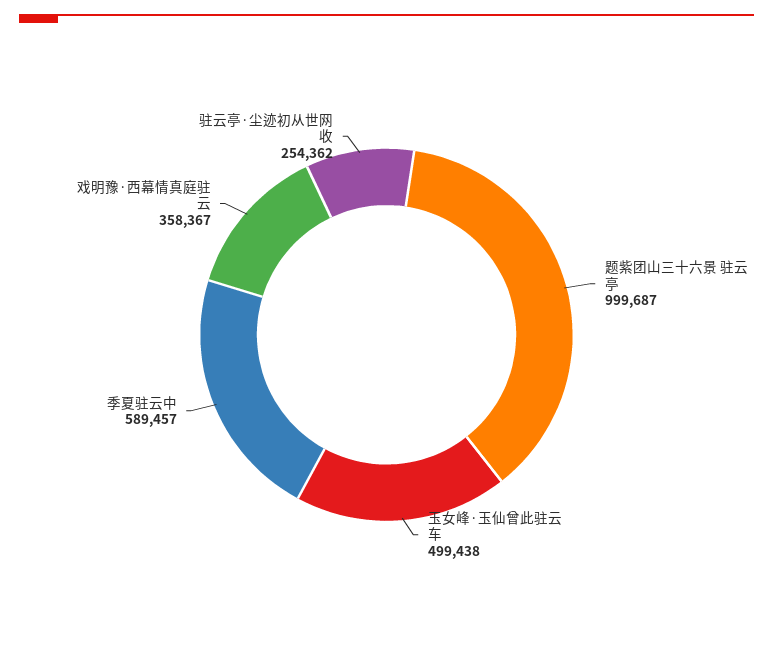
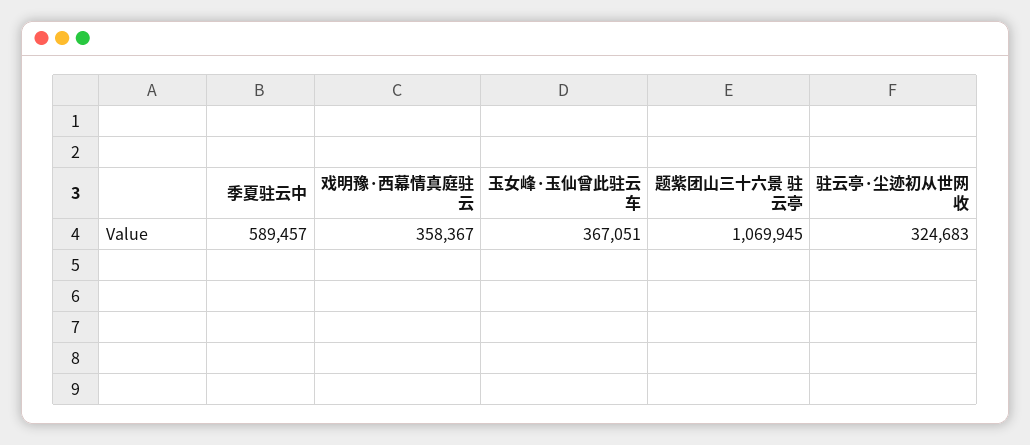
  {
-   "题紫团山三十六景 驻云亭": 999687,
+   "题紫团山三十六景 驻云亭": 1069945,
-   "玉女峰·玉仙曾此驻云车": 499438,
+   "玉女峰·玉仙曾此驻云车": 367051,
    "季夏驻云中": 589457,
    "戏明豫·西幕情真庭驻云": 358367,
-   "驻云亭·尘迹初从世网收": 254362
+   "驻云亭·尘迹初从世网收": 324683
  }

